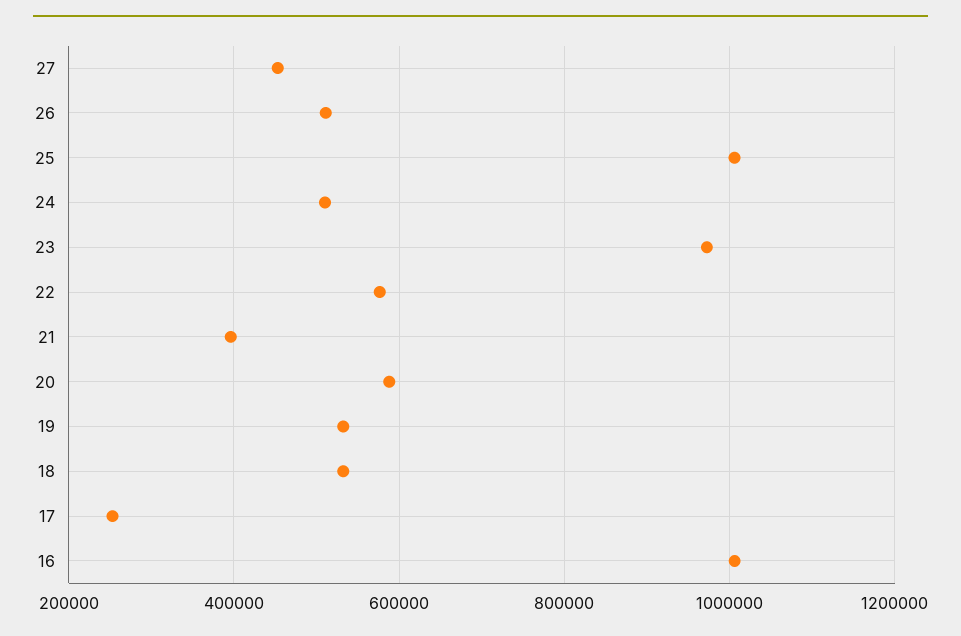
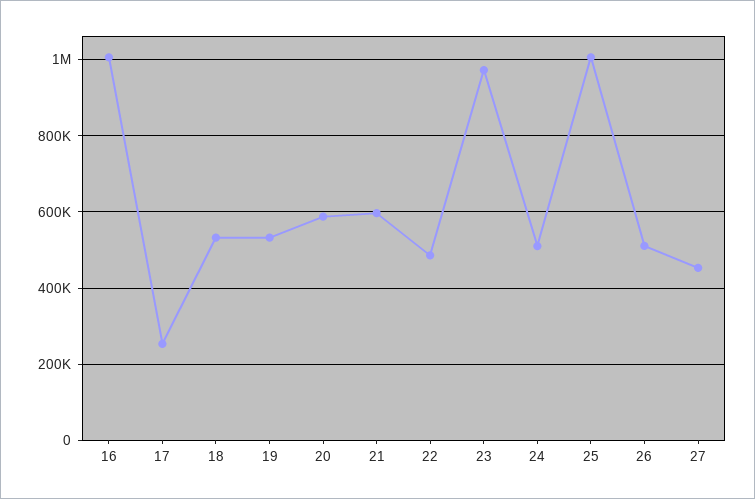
  {
    "27": 460000,
    "26": 520000,
    "25": 1000000,
    "24": 520000,
    "23": 980000,
-   "22": 580000,
+   "22": 480000,
-   "21": 400000,
+   "21": 600000,
    "20": 580000,
    "19": 540000,
    "18": 540000,
    "17": 260000,
    "16": 1000000
  }

